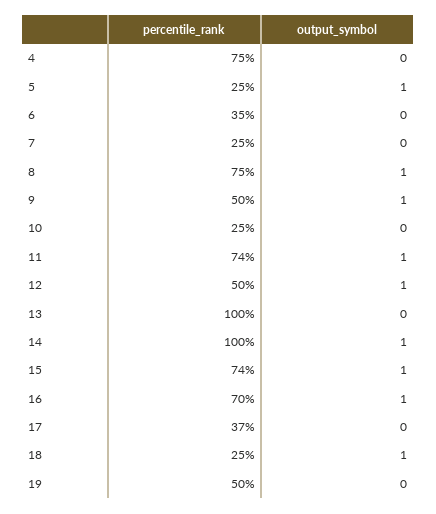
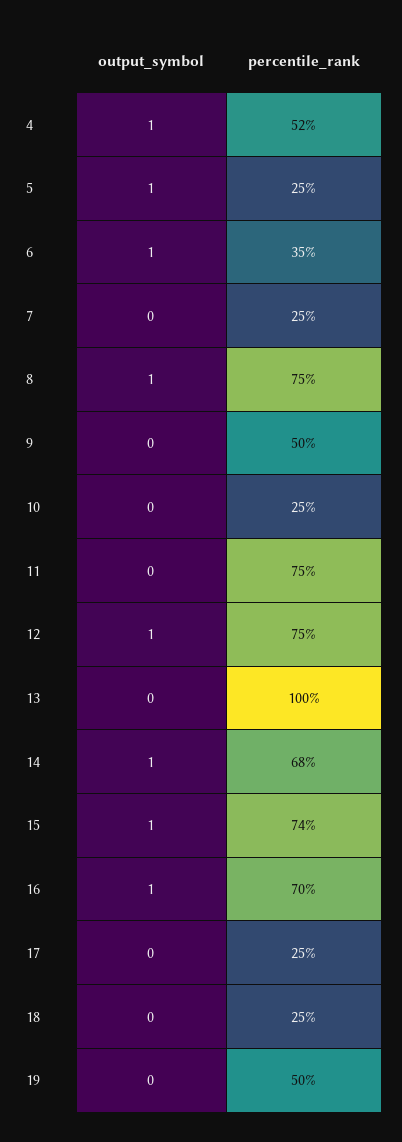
  {
    "percentile_rank": {
-     "4": 75,
+     "4": 52,
      "5": 25,
      "6": 35,
      "7": 25,
      "8": 75,
      "9": 50,
      "10": 25,
-     "11": 74,
+     "11": 75,
-     "12": 50,
+     "12": 75,
      "13": 100,
-     "14": 100,
+     "14": 68,
      "15": 74,
      "16": 70,
-     "17": 37,
+     "17": 25,
      "18": 25,
      "19": 50
    },
    "output_symbol": {
-     "4": 0,
+     "4": 1,
      "5": 1,
-     "6": 0,
+     "6": 1,
      "7": 0,
      "8": 1,
-     "9": 1,
+     "9": 0,
      "10": 0,
-     "11": 1,
+     "11": 0,
      "12": 1,
      "13": 0,
      "14": 1,
      "15": 1,
      "16": 1,
      "17": 0,
-     "18": 1,
+     "18": 0,
      "19": 0
    }
  }

